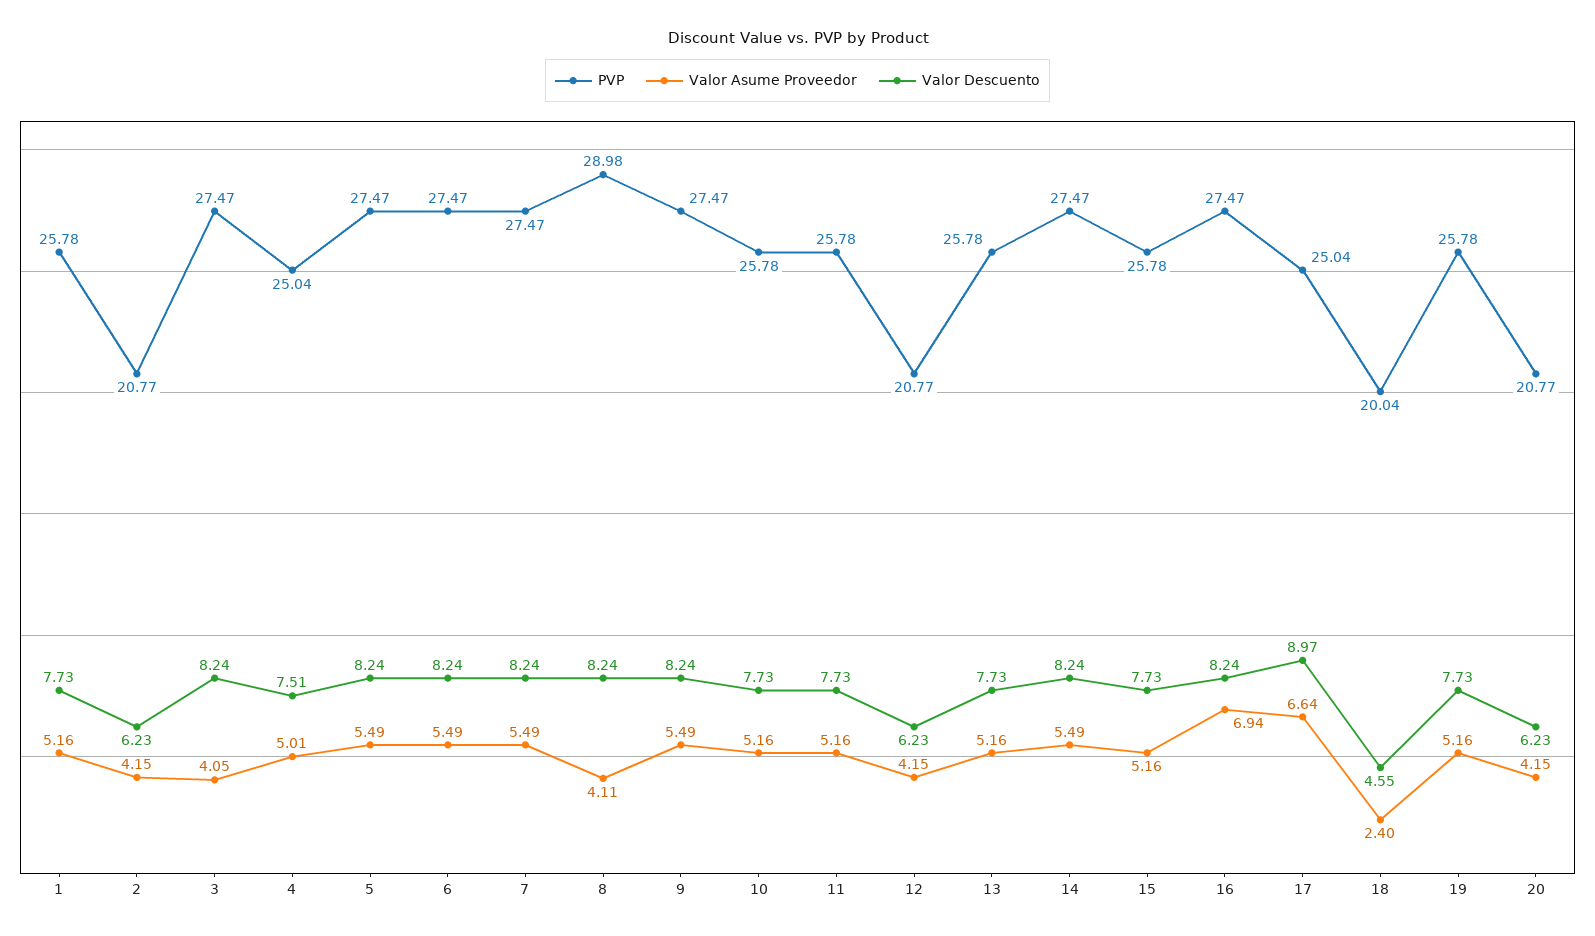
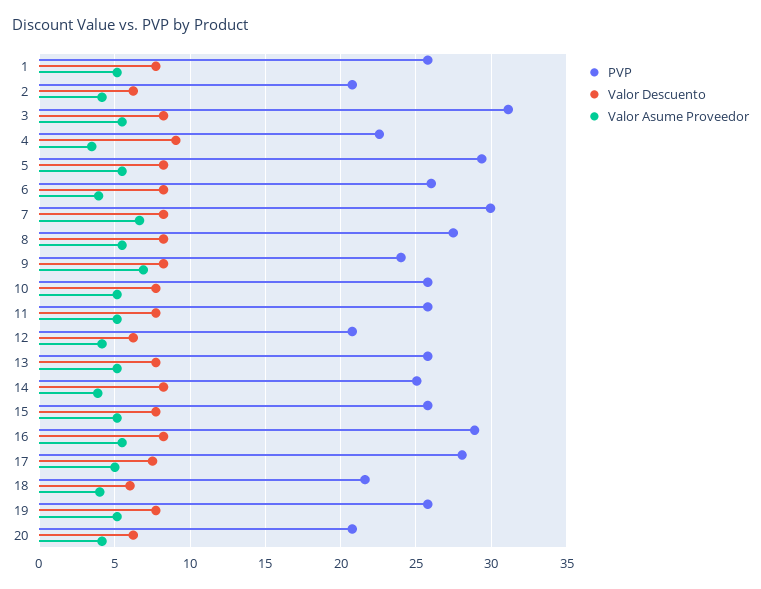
  {
    "PVP": {
      "1": 25.78,
      "2": 20.77,
-     "3": 27.47,
+     "3": 31,
-     "4": 25.04,
+     "4": 22.5,
-     "5": 27.47,
+     "5": 29.5,
-     "6": 27.47,
+     "6": 26,
-     "7": 27.47,
+     "7": 30,
-     "8": 28.98,
+     "8": 27.5,
-     "9": 27.47,
+     "9": 24,
      "10": 25.78,
      "11": 25.78,
      "12": 20.77,
      "13": 25.78,
-     "14": 27.47,
+     "14": 25,
      "15": 25.78,
-     "16": 27.47,
+     "16": 29,
-     "17": 25.04,
+     "17": 28,
-     "18": 20.04,
+     "18": 21.5,
      "19": 25.78,
      "20": 20.77
    },
    "Valor Asume Proveedor": {
      "1": 5.16,
      "2": 4.15,
-     "3": 4.05,
+     "3": 5.5,
-     "4": 5.01,
+     "4": 3.5,
      "5": 5.49,
-     "6": 5.49,
+     "6": 4,
-     "7": 5.49,
+     "7": 6.5,
-     "8": 4.11,
+     "8": 5.5,
-     "9": 5.49,
+     "9": 7,
      "10": 5.16,
      "11": 5.16,
      "12": 4.15,
      "13": 5.16,
-     "14": 5.49,
+     "14": 4,
      "15": 5.16,
-     "16": 6.94,
+     "16": 5.5,
-     "17": 6.64,
+     "17": 5,
-     "18": 2.4,
+     "18": 4,
      "19": 5.16,
      "20": 4.15
    },
    "Valor Descuento": {
      "1": 7.73,
      "2": 6.23,
      "3": 8.24,
-     "4": 7.51,
+     "4": 9,
      "5": 8.24,
      "6": 8.24,
      "7": 8.24,
      "8": 8.24,
      "9": 8.24,
      "10": 7.73,
      "11": 7.73,
      "12": 6.23,
      "13": 7.73,
      "14": 8.24,
      "15": 7.73,
      "16": 8.24,
-     "17": 8.97,
+     "17": 7.5,
-     "18": 4.55,
+     "18": 6,
      "19": 7.73,
      "20": 6.23
    }
  }

